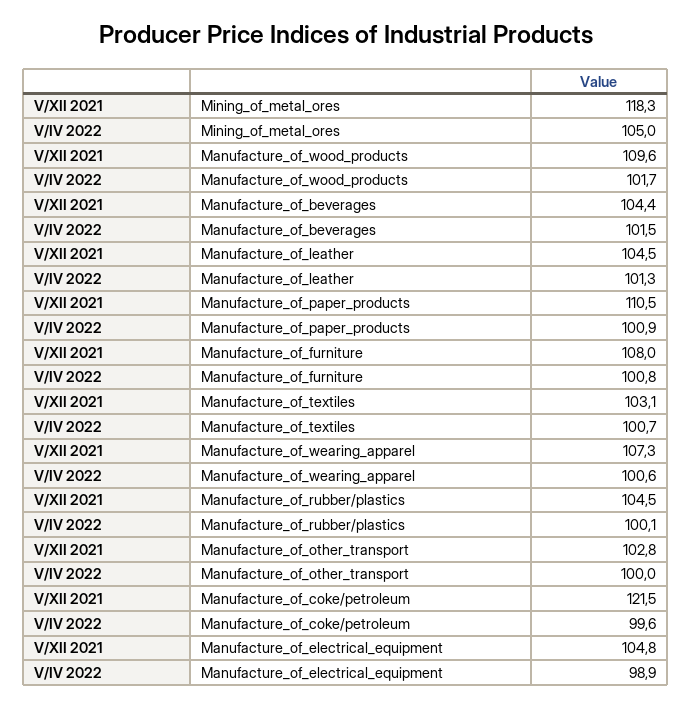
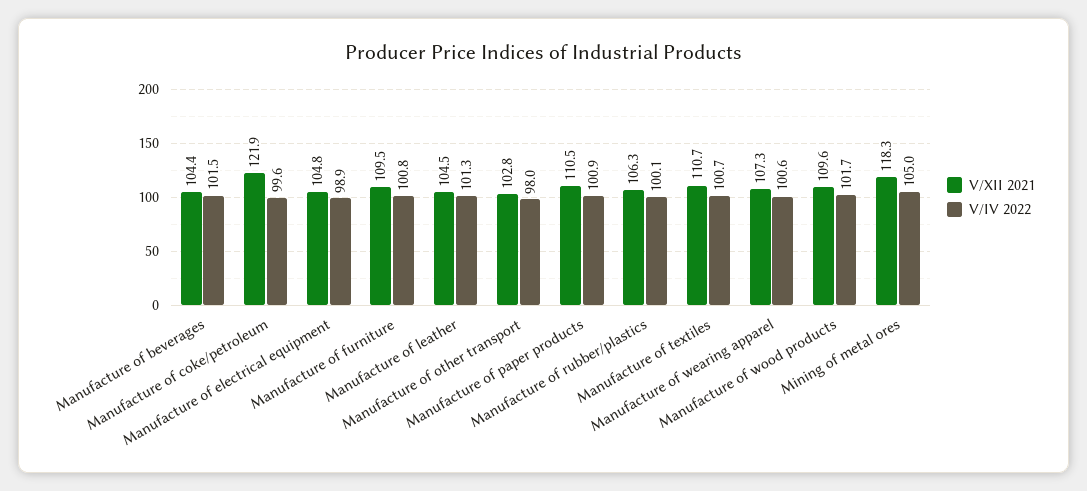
  {
    "V/XII 2021": {
      "Mining_of_metal_ores": 118.3,
      "Manufacture_of_wood_products": 109.6,
      "Manufacture_of_beverages": 104.4,
      "Manufacture_of_leather": 104.5,
      "Manufacture_of_paper_products": 110.5,
-     "Manufacture_of_furniture": 108,
+     "Manufacture_of_furniture": 109.5,
-     "Manufacture_of_textiles": 103.1,
+     "Manufacture_of_textiles": 110.7,
      "Manufacture_of_wearing_apparel": 107.3,
-     "Manufacture_of_rubber/plastics": 104.5,
+     "Manufacture_of_rubber/plastics": 106.3,
      "Manufacture_of_other_transport": 102.8,
-     "Manufacture_of_coke/petroleum": 121.5,
+     "Manufacture_of_coke/petroleum": 121.9,
      "Manufacture_of_electrical_equipment": 104.8
    },
    "V/IV 2022": {
      "Mining_of_metal_ores": 105,
      "Manufacture_of_wood_products": 101.7,
      "Manufacture_of_beverages": 101.5,
      "Manufacture_of_leather": 101.3,
      "Manufacture_of_paper_products": 100.9,
      "Manufacture_of_furniture": 100.8,
      "Manufacture_of_textiles": 100.7,
      "Manufacture_of_wearing_apparel": 100.6,
      "Manufacture_of_rubber/plastics": 100.1,
-     "Manufacture_of_other_transport": 100,
+     "Manufacture_of_other_transport": 98,
      "Manufacture_of_coke/petroleum": 99.6,
      "Manufacture_of_electrical_equipment": 98.9
    }
  }

